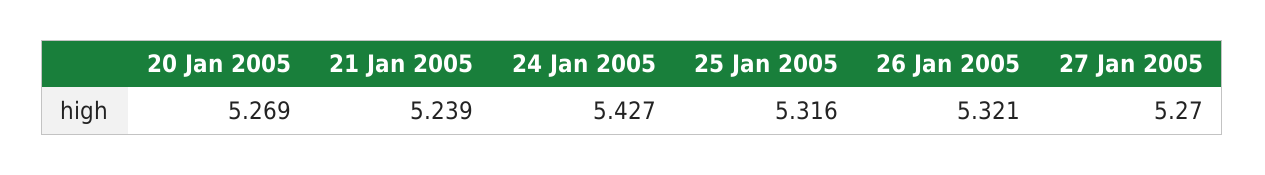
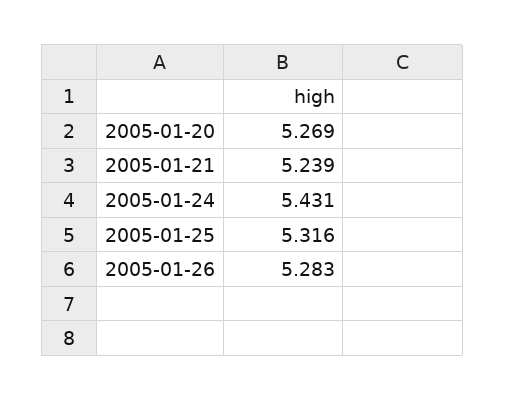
  {
    "20 Jan 2005": 5.269,
    "21 Jan 2005": 5.239,
-   "24 Jan 2005": 5.427,
+   "24 Jan 2005": 5.431,
    "25 Jan 2005": 5.316,
-   "26 Jan 2005": 5.321,
+   "26 Jan 2005": 5.283
-   "27 Jan 2005": 5.27
  }

